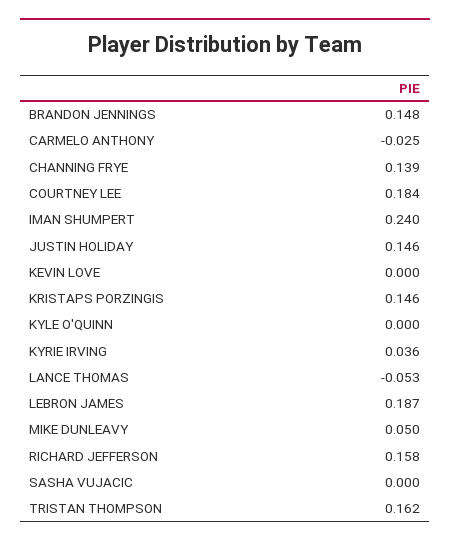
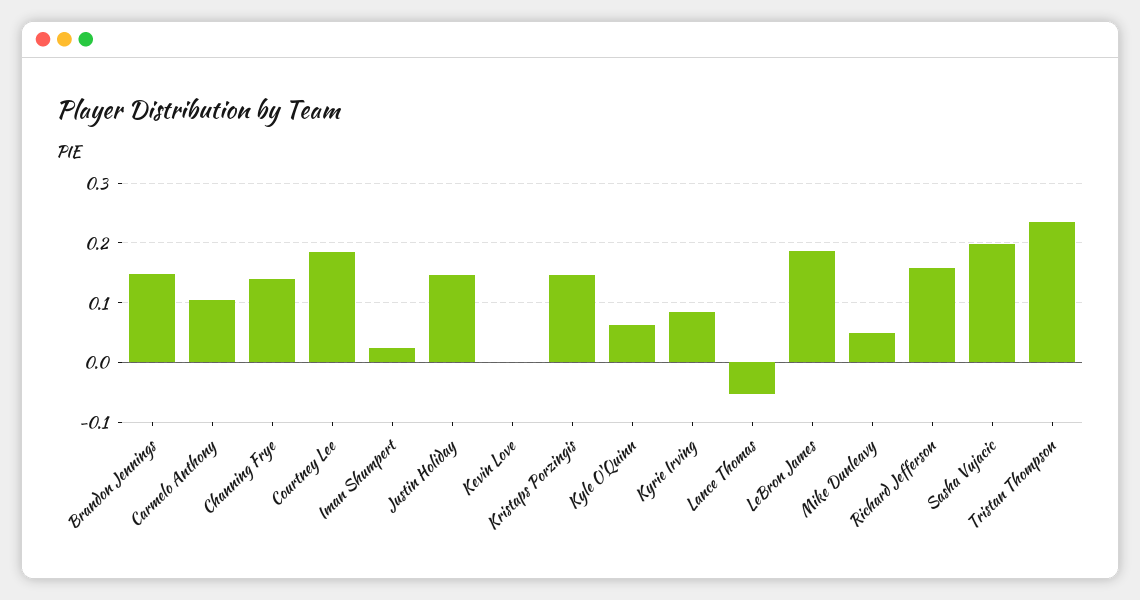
  {
    "BRANDON JENNINGS": 0.148,
-   "CARMELO ANTHONY": -0.025,
+   "CARMELO ANTHONY": 0.1,
    "CHANNING FRYE": 0.139,
    "COURTNEY LEE": 0.184,
-   "IMAN SHUMPERT": 0.24,
+   "IMAN SHUMPERT": 0.02,
    "JUSTIN HOLIDAY": 0.146,
    "KEVIN LOVE": 0,
    "KRISTAPS PORZINGIS": 0.146,
-   "KYLE O'QUINN": 0,
+   "KYLE O'QUINN": 0.06,
-   "KYRIE IRVING": 0.036,
+   "KYRIE IRVING": 0.08,
    "LANCE THOMAS": -0.053,
    "LEBRON JAMES": 0.187,
    "MIKE DUNLEAVY": 0.05,
    "RICHARD JEFFERSON": 0.158,
-   "SASHA VUJACIC": 0,
+   "SASHA VUJACIC": 0.2,
-   "TRISTAN THOMPSON": 0.162
+   "TRISTAN THOMPSON": 0.24
  }

